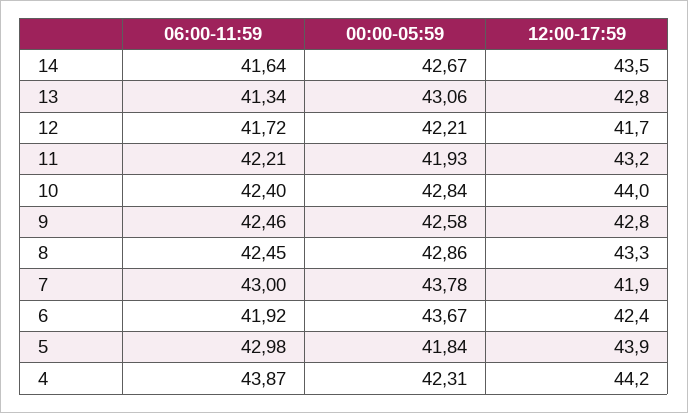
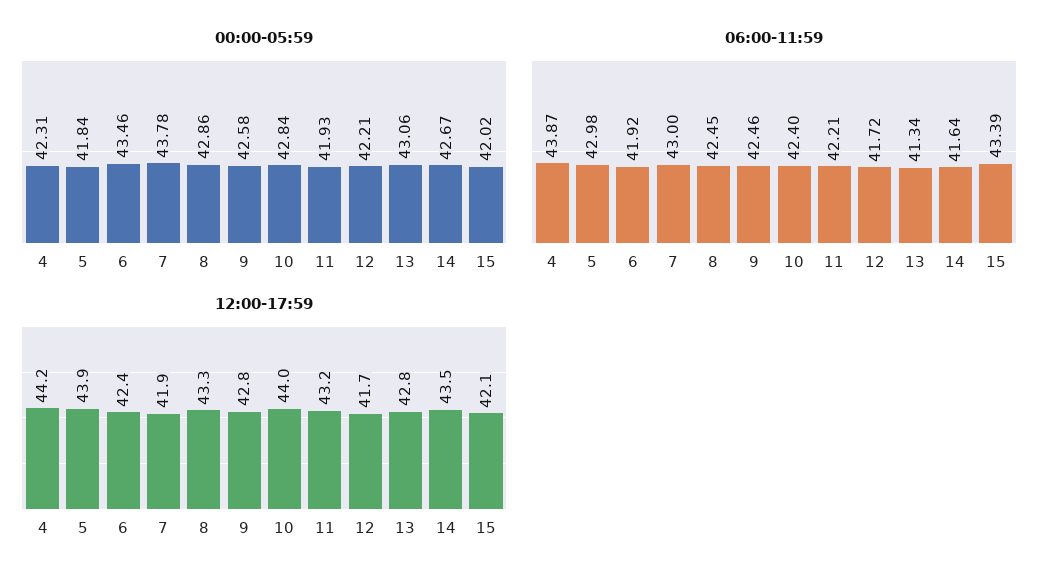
  {
    "06:00-11:59": {
      "14": 41.64,
      "13": 41.34,
      "12": 41.72,
      "11": 42.21,
      "10": 42.4,
      "9": 42.46,
      "8": 42.45,
      "7": 43,
      "6": 41.92,
      "5": 42.98,
-     "4": 43.87
+     "4": 43.87,
+     "15": 43.39
    },
    "00:00-05:59": {
      "14": 42.67,
      "13": 43.06,
      "12": 42.21,
      "11": 41.93,
      "10": 42.84,
      "9": 42.58,
      "8": 42.86,
      "7": 43.78,
-     "6": 43.67,
+     "6": 43.46,
      "5": 41.84,
-     "4": 42.31
+     "4": 42.31,
+     "15": 42.02
    },
    "12:00-17:59": {
      "14": 43.5,
      "13": 42.8,
      "12": 41.7,
      "11": 43.2,
      "10": 44,
      "9": 42.8,
      "8": 43.3,
      "7": 41.9,
      "6": 42.4,
      "5": 43.9,
-     "4": 44.2
+     "4": 44.2,
+     "15": 42.1
    }
  }

